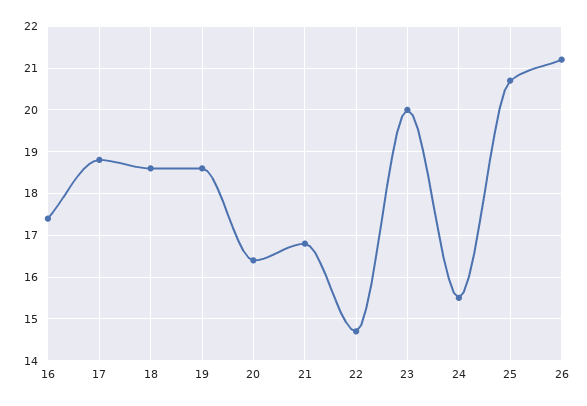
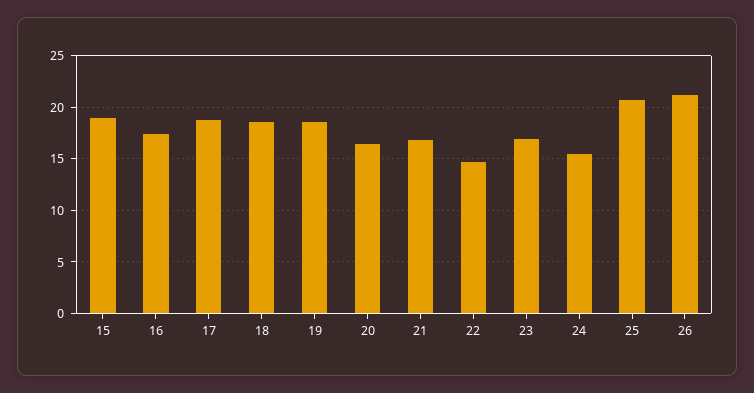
  {
    "16": 17.5,
    "17": 19,
    "18": 18.5,
    "19": 18.5,
    "20": 16.5,
    "21": 17,
    "22": 14.5,
-   "23": 20,
+   "23": 17,
    "24": 15.5,
    "25": 20.5,
-   "26": 21
+   "26": 21,
+   "15": 19
  }

